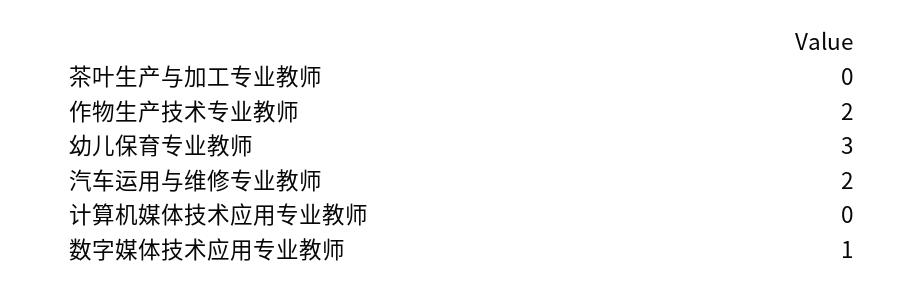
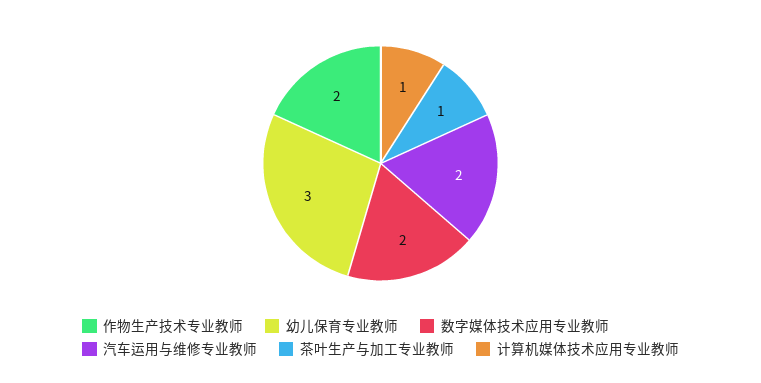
  {
-   "茶叶生产与加工专业教师": 0,
+   "茶叶生产与加工专业教师": 1,
    "作物生产技术专业教师": 2,
    "幼儿保育专业教师": 3,
    "汽车运用与维修专业教师": 2,
-   "计算机媒体技术应用专业教师": 0,
+   "计算机媒体技术应用专业教师": 1,
-   "数字媒体技术应用专业教师": 1
+   "数字媒体技术应用专业教师": 2
  }

